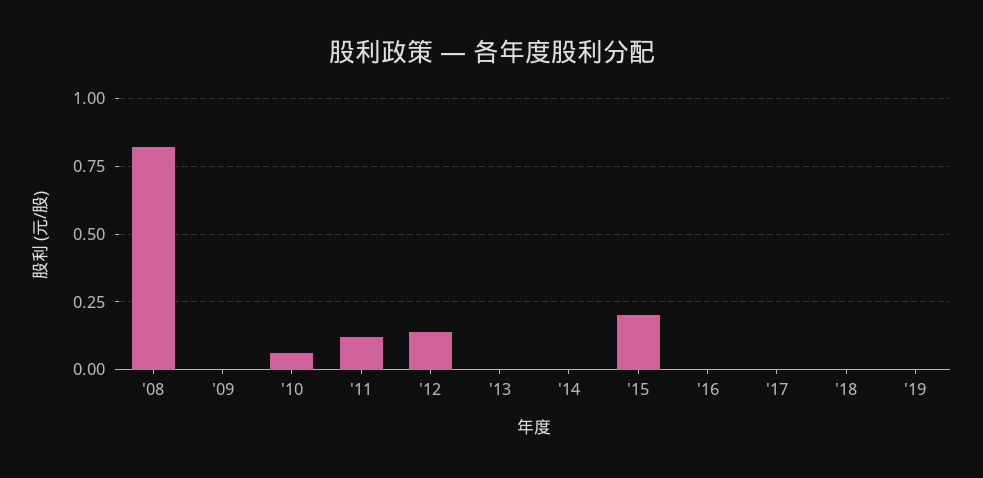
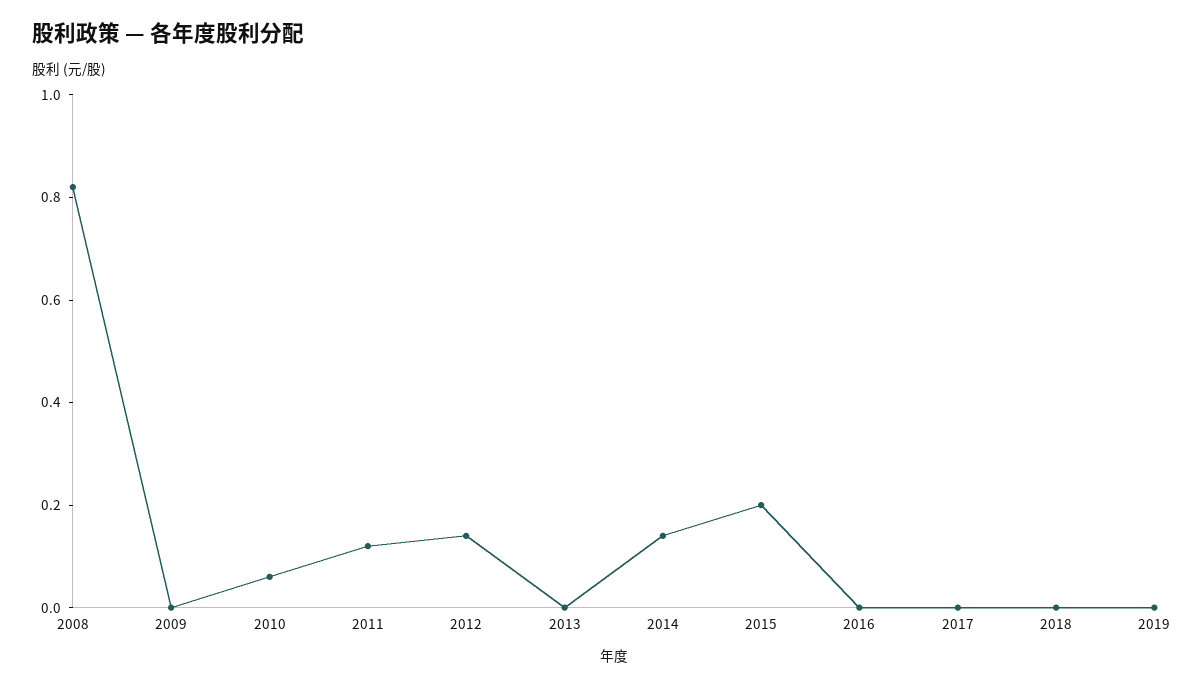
  {
    "'08": 0.8,
    "'09": 0,
    "'10": 0.05,
    "'11": 0.1,
    "'12": 0.15,
    "'13": 0,
-   "'14": 0,
+   "'14": 0.15,
    "'15": 0.2,
    "'16": 0,
    "'17": 0,
    "'18": 0,
    "'19": 0
  }

